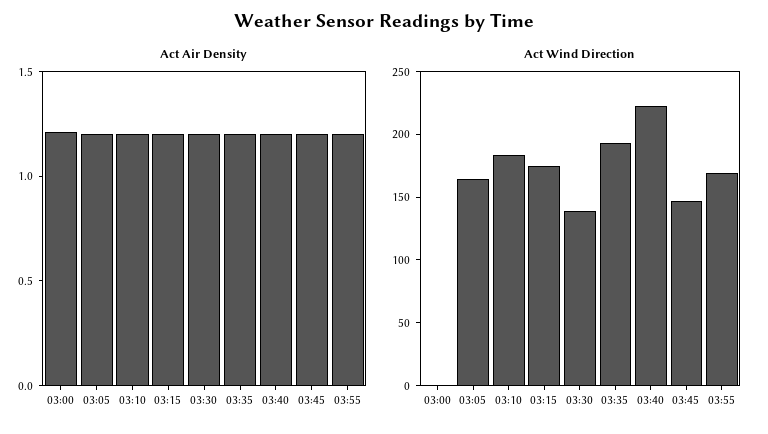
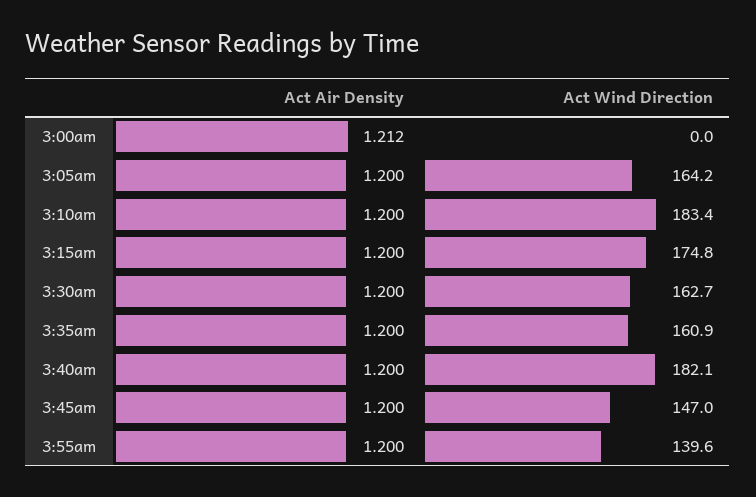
  {
    "Act Air Density": {
      "03:00": 1.212,
      "03:05": 1.2,
      "03:10": 1.2,
      "03:15": 1.2,
      "03:30": 1.2,
      "03:35": 1.2,
      "03:40": 1.2,
      "03:45": 1.2,
      "03:55": 1.2
    },
    "Act Wind Direction": {
      "03:00": 0,
      "03:05": 164.2,
      "03:10": 183.4,
      "03:15": 174.8,
-     "03:30": 140,
+     "03:30": 162.7,
-     "03:35": 190,
+     "03:35": 160.9,
-     "03:40": 220,
+     "03:40": 182.1,
      "03:45": 147,
-     "03:55": 170
+     "03:55": 139.6
    }
  }

